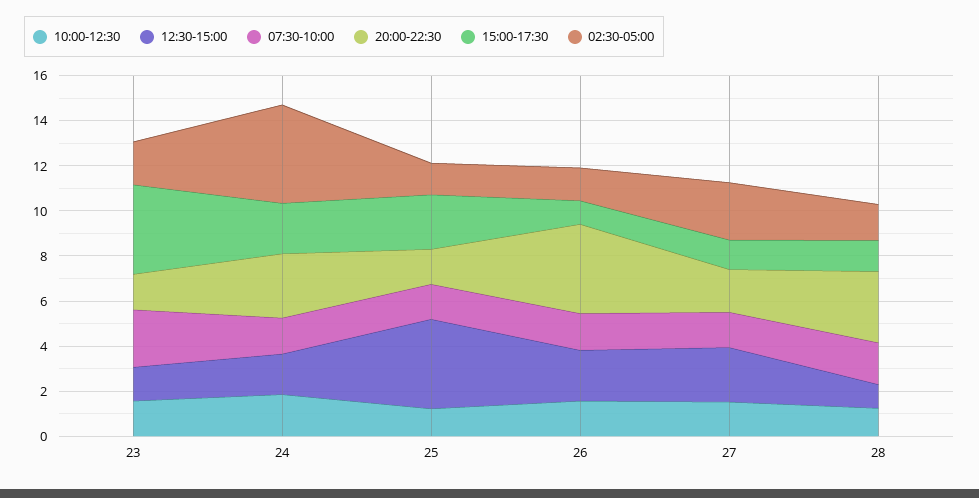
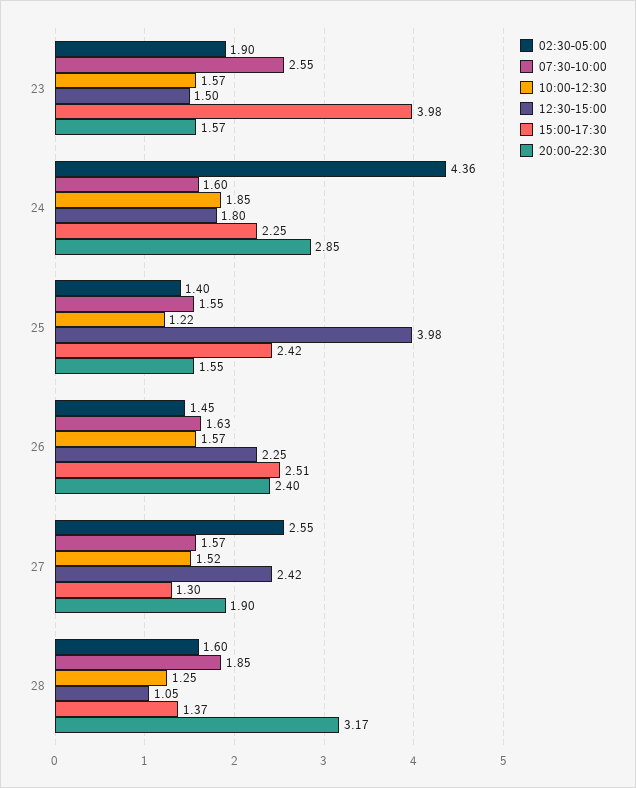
  {
    "10:00-12:30": {
      "23": 1.57,
      "24": 1.85,
      "25": 1.22,
      "26": 1.57,
      "27": 1.52,
      "28": 1.25
    },
    "12:30-15:00": {
      "23": 1.5,
      "24": 1.8,
      "25": 3.98,
      "26": 2.25,
      "27": 2.42,
      "28": 1.05
    },
    "07:30-10:00": {
      "23": 2.55,
      "24": 1.6,
      "25": 1.55,
      "26": 1.63,
      "27": 1.57,
      "28": 1.85
    },
    "20:00-22:30": {
      "23": 1.57,
      "24": 2.85,
      "25": 1.55,
-     "26": 4,
+     "26": 2.4,
      "27": 1.9,
      "28": 3.17
    },
    "15:00-17:30": {
      "23": 3.98,
      "24": 2.25,
      "25": 2.42,
-     "26": 1,
+     "26": 2.51,
      "27": 1.3,
      "28": 1.37
    },
    "02:30-05:00": {
      "23": 1.9,
      "24": 4.36,
      "25": 1.4,
      "26": 1.45,
      "27": 2.55,
      "28": 1.6
    }
  }

